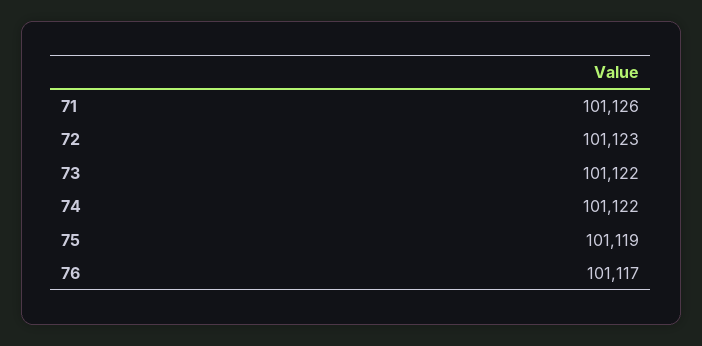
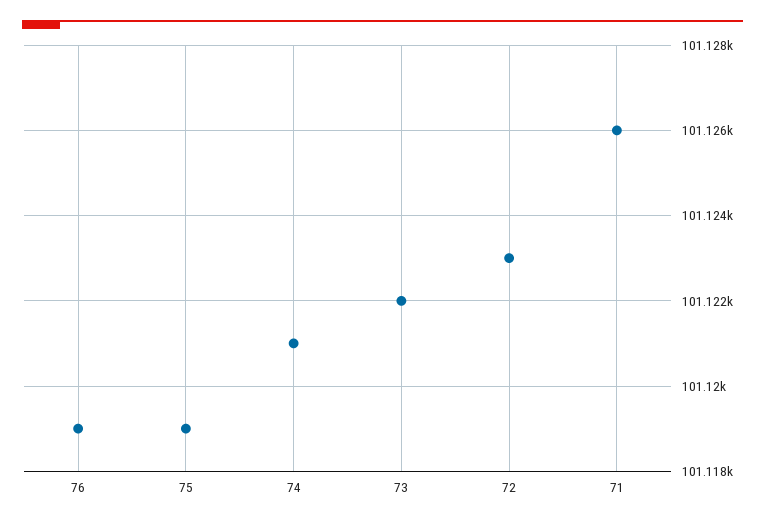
  {
    "71": 101126,
    "72": 101123,
    "73": 101122,
-   "74": 101122,
+   "74": 101121,
    "75": 101119,
-   "76": 101117
+   "76": 101119
  }

